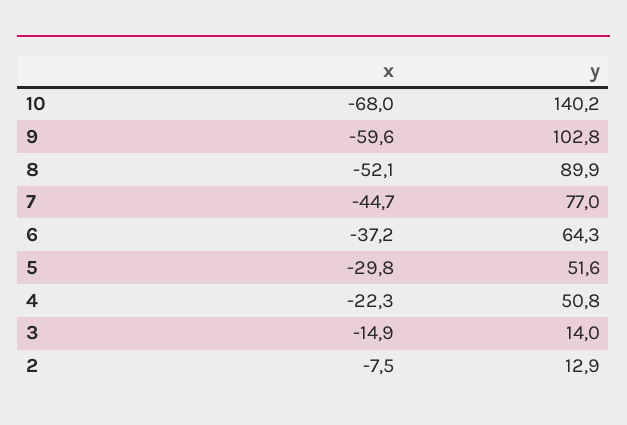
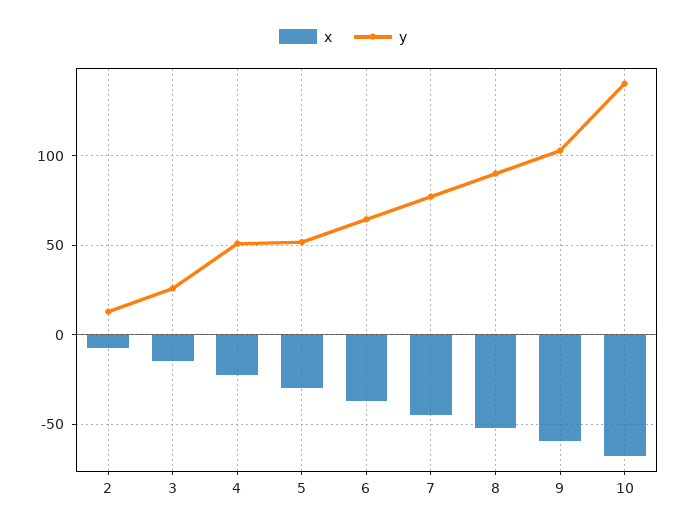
  {
    "x": {
      "10": -68,
      "9": -59.6,
      "8": -52.1,
      "7": -44.7,
      "6": -37.2,
      "5": -29.8,
      "4": -22.3,
      "3": -14.9,
      "2": -7.5
    },
    "y": {
      "10": 140.2,
      "9": 102.8,
      "8": 89.9,
      "7": 77,
      "6": 64.3,
      "5": 51.6,
      "4": 50.8,
-     "3": 14,
+     "3": 25,
      "2": 12.9
    }
  }

